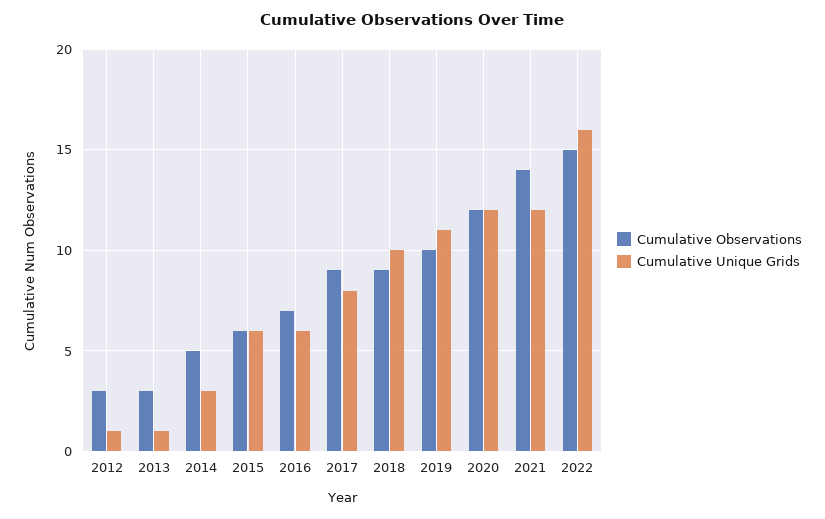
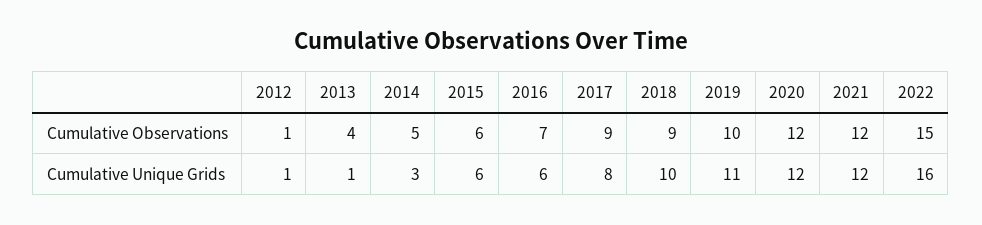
  {
    "Cumulative Observations": {
-     "2012": 3,
+     "2012": 1,
-     "2013": 3,
+     "2013": 4,
      "2014": 5,
      "2015": 6,
      "2016": 7,
      "2017": 9,
      "2018": 9,
      "2019": 10,
      "2020": 12,
-     "2021": 14,
+     "2021": 12,
      "2022": 15
    },
    "Cumulative Unique Grids": {
      "2012": 1,
      "2013": 1,
      "2014": 3,
      "2015": 6,
      "2016": 6,
      "2017": 8,
      "2018": 10,
      "2019": 11,
      "2020": 12,
      "2021": 12,
      "2022": 16
    }
  }

